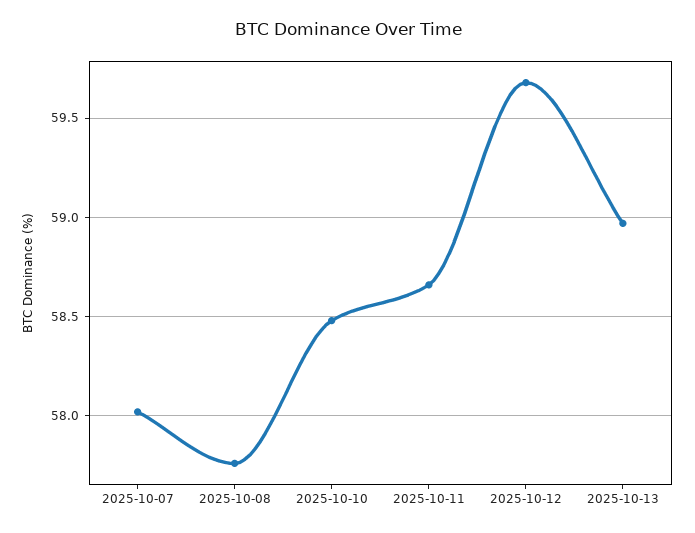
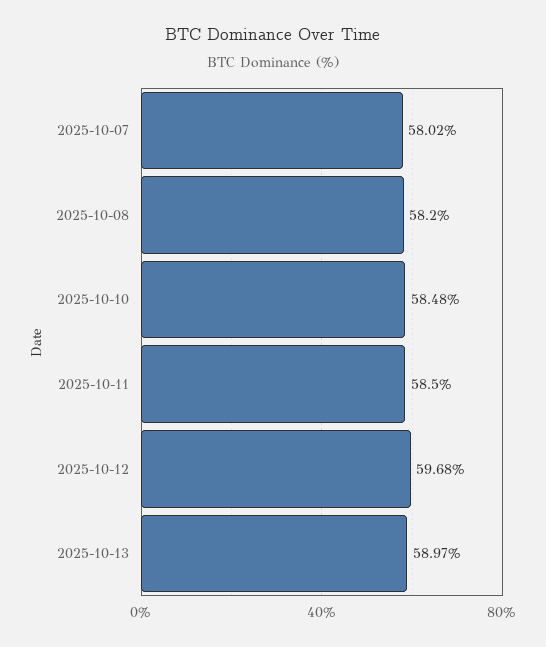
  {
    "2025-10-07": 58.02,
-   "2025-10-08": 57.75,
+   "2025-10-08": 58.2,
    "2025-10-10": 58.48,
-   "2025-10-11": 58.65,
+   "2025-10-11": 58.5,
    "2025-10-12": 59.68,
    "2025-10-13": 58.97
  }

